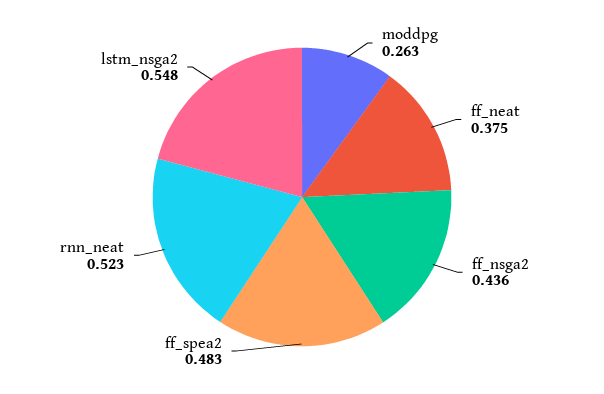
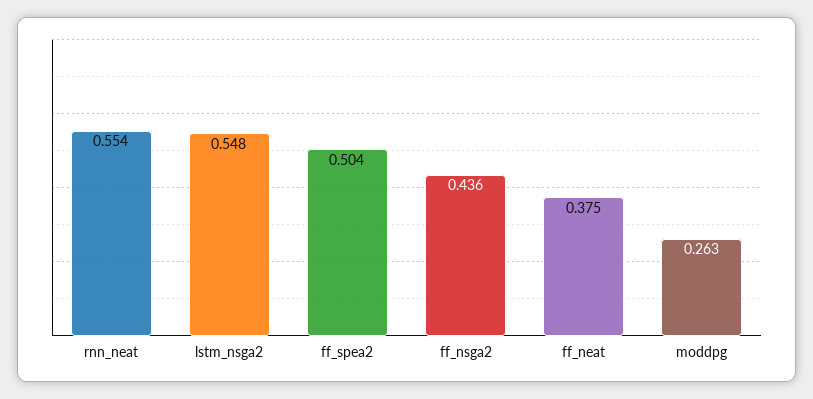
  {
    "moddpg": 0.263,
    "ff_neat": 0.375,
    "ff_nsga2": 0.436,
-   "ff_spea2": 0.483,
+   "ff_spea2": 0.504,
-   "rnn_neat": 0.523,
+   "rnn_neat": 0.554,
    "lstm_nsga2": 0.548
  }

